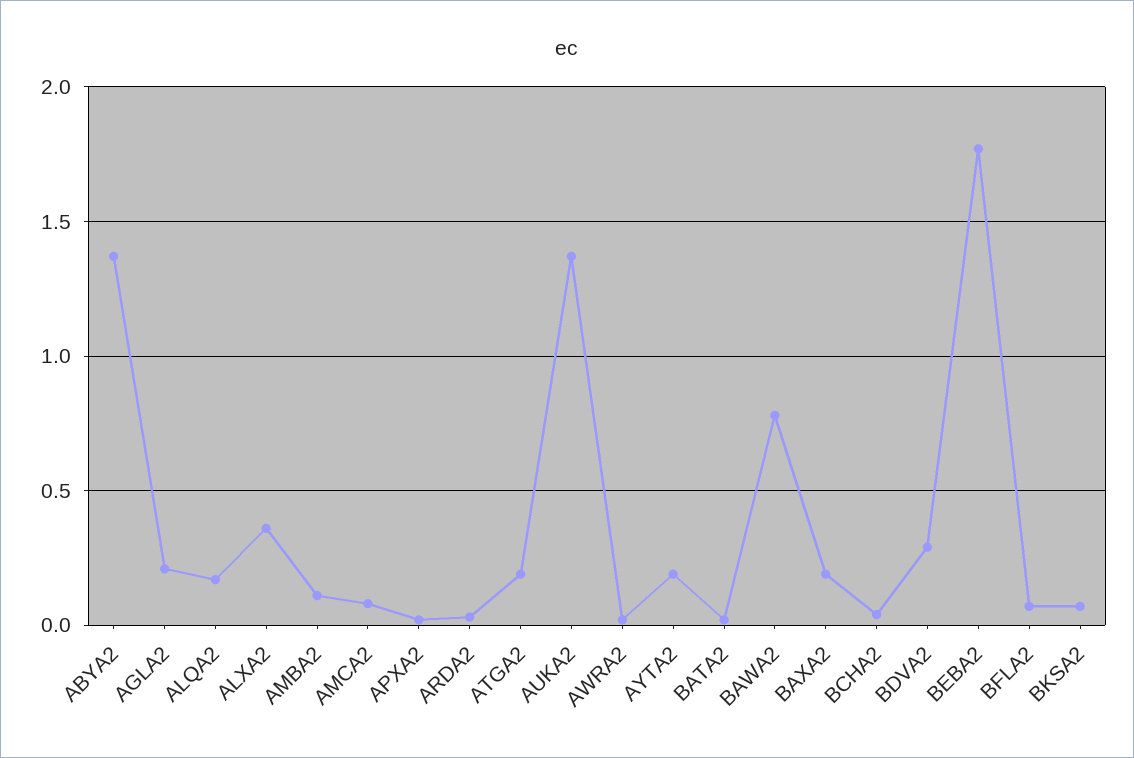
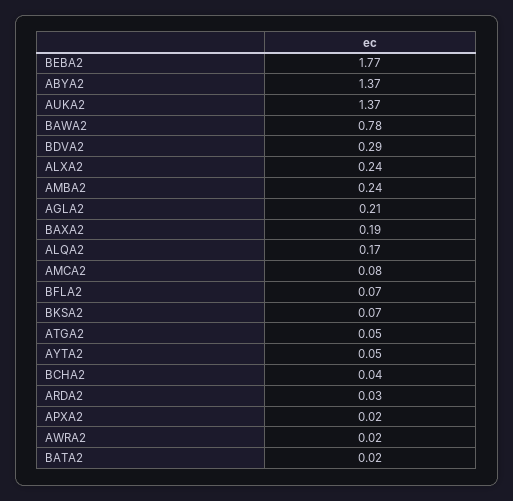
  {
    "ABYA2": 1.37,
    "AGLA2": 0.21,
    "ALQA2": 0.17,
-   "ALXA2": 0.35,
+   "ALXA2": 0.24,
-   "AMBA2": 0.1,
+   "AMBA2": 0.24,
    "AMCA2": 0.08,
    "APXA2": 0.02,
    "ARDA2": 0.03,
-   "ATGA2": 0.2,
+   "ATGA2": 0.05,
    "AUKA2": 1.37,
    "AWRA2": 0.02,
-   "AYTA2": 0.2,
+   "AYTA2": 0.05,
    "BATA2": 0.02,
    "BAWA2": 0.78,
    "BAXA2": 0.19,
    "BCHA2": 0.04,
    "BDVA2": 0.29,
    "BEBA2": 1.77,
    "BFLA2": 0.07,
    "BKSA2": 0.07
  }

